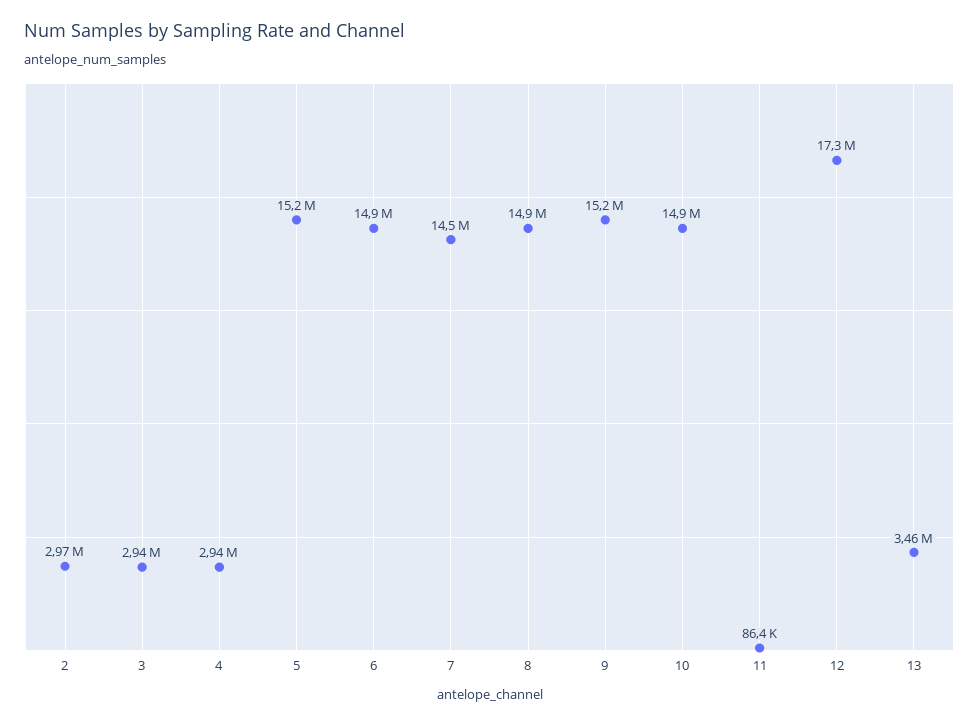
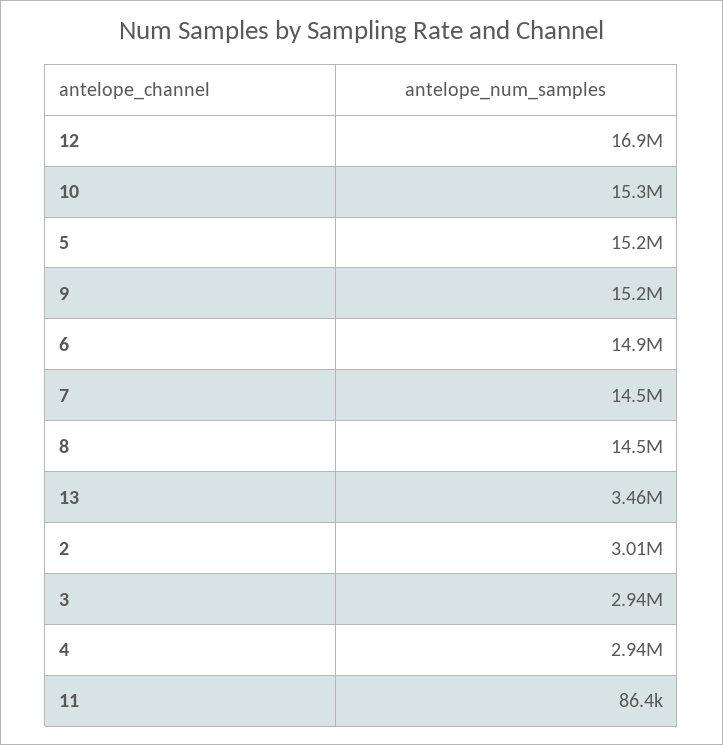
  {
-   "2": 2970000,
+   "2": 3010000,
    "3": 2940000,
    "4": 2940000,
    "5": 15200000,
    "6": 14900000,
    "7": 14500000,
-   "8": 14900000,
+   "8": 14500000,
    "9": 15200000,
-   "10": 14900000,
+   "10": 15300000,
    "11": 86400,
-   "12": 17300000,
+   "12": 16900000,
    "13": 3460000
  }

